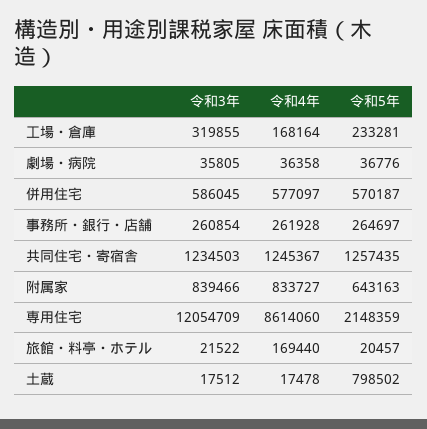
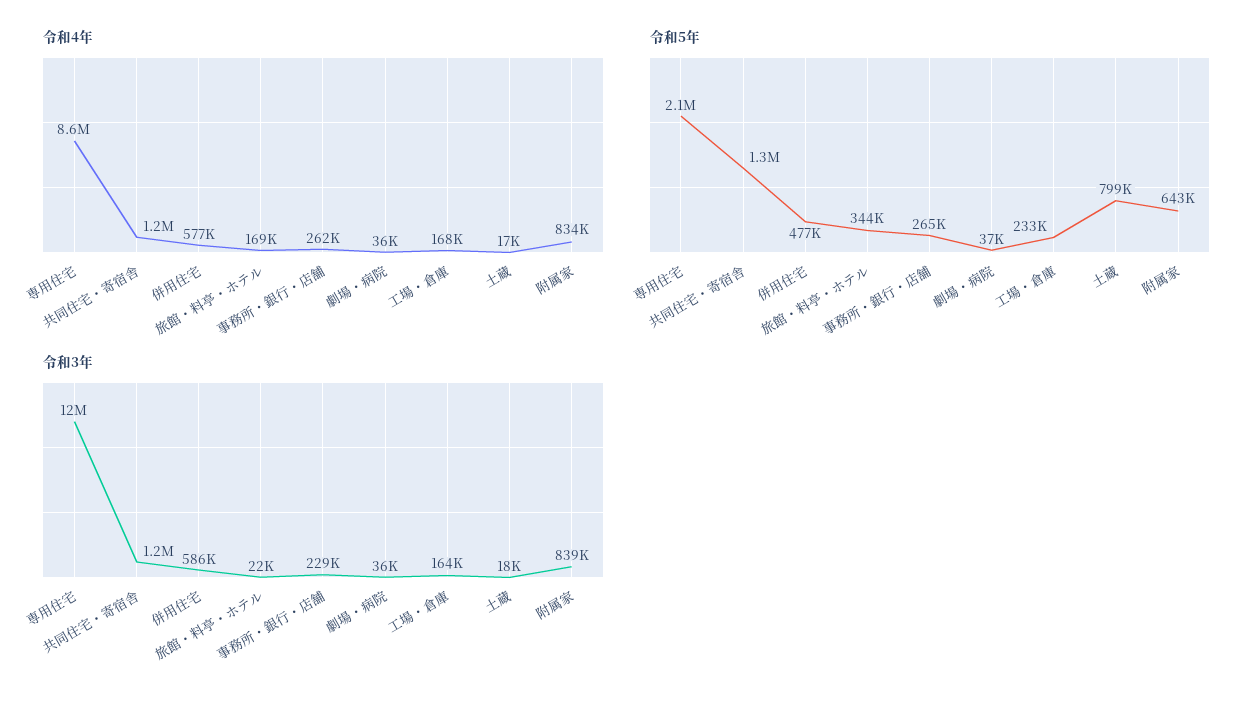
  {
    "令和3年": {
-     "工場・倉庫": 319855,
+     "工場・倉庫": 164000,
      "劇場・病院": 35805,
      "併用住宅": 586045,
-     "事務所・銀行・店舗": 260854,
+     "事務所・銀行・店舗": 229000,
      "共同住宅・寄宿舎": 1234503,
      "附属家": 839466,
      "専用住宅": 12054709,
      "旅館・料亭・ホテル": 21522,
      "土蔵": 17512
    },
    "令和4年": {
      "工場・倉庫": 168164,
      "劇場・病院": 36358,
      "併用住宅": 577097,
      "事務所・銀行・店舗": 261928,
      "共同住宅・寄宿舎": 1245367,
      "附属家": 833727,
      "専用住宅": 8614060,
      "旅館・料亭・ホテル": 169440,
      "土蔵": 17478
    },
    "令和5年": {
      "工場・倉庫": 233281,
      "劇場・病院": 36776,
-     "併用住宅": 570187,
+     "併用住宅": 477000,
      "事務所・銀行・店舗": 264697,
      "共同住宅・寄宿舎": 1257435,
      "附属家": 643163,
      "専用住宅": 2148359,
-     "旅館・料亭・ホテル": 20457,
+     "旅館・料亭・ホテル": 344000,
      "土蔵": 798502
    }
  }

